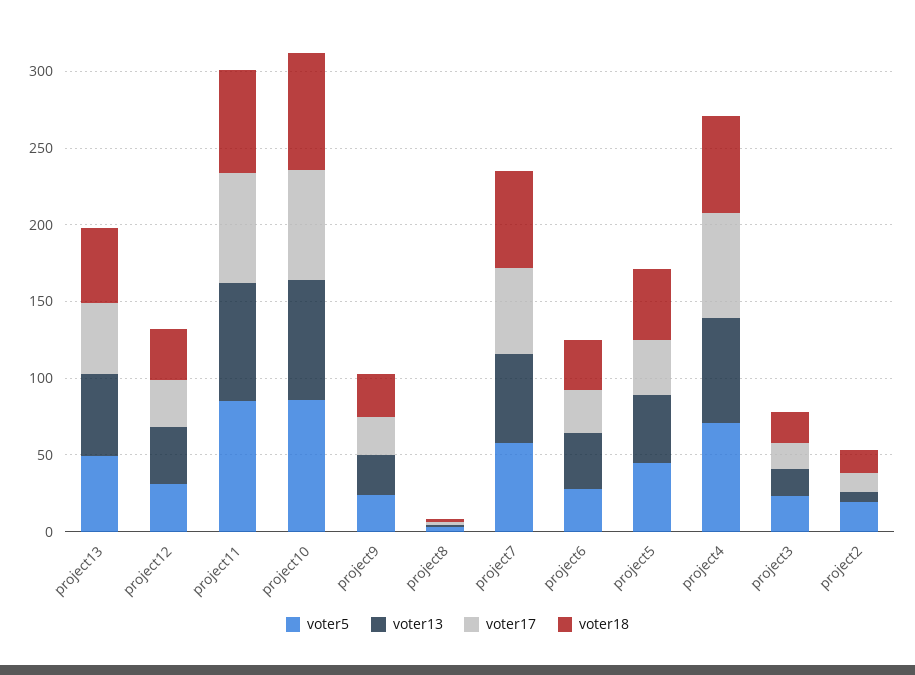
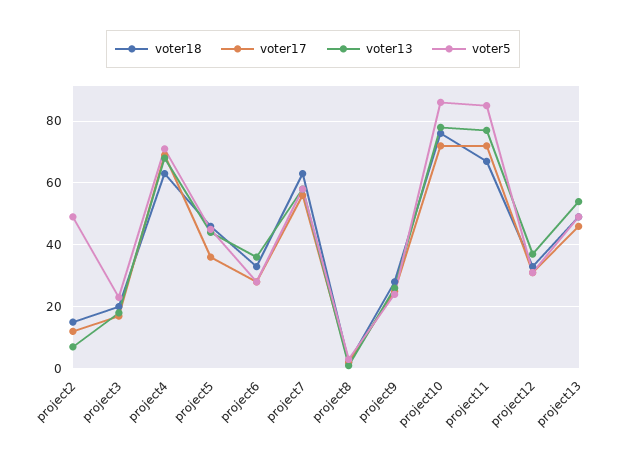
  {
    "voter5": {
      "project13": 50,
      "project12": 30,
      "project11": 85,
      "project10": 85,
      "project9": 25,
      "project8": 5,
      "project7": 60,
      "project6": 30,
      "project5": 45,
      "project4": 70,
      "project3": 25,
-     "project2": 20
+     "project2": 50
    },
    "voter13": {
      "project13": 55,
      "project12": 35,
      "project11": 75,
      "project10": 80,
      "project9": 25,
      "project8": 0,
      "project7": 60,
      "project6": 35,
      "project5": 45,
      "project4": 70,
      "project3": 20,
      "project2": 5
    },
    "voter17": {
      "project13": 45,
      "project12": 30,
      "project11": 70,
      "project10": 70,
      "project9": 25,
      "project8": 0,
      "project7": 55,
      "project6": 30,
      "project5": 35,
      "project4": 70,
      "project3": 15,
      "project2": 10
    },
    "voter18": {
      "project13": 50,
      "project12": 35,
      "project11": 65,
      "project10": 75,
      "project9": 30,
      "project8": 0,
      "project7": 65,
      "project6": 35,
      "project5": 45,
      "project4": 65,
      "project3": 20,
      "project2": 15
    }
  }

